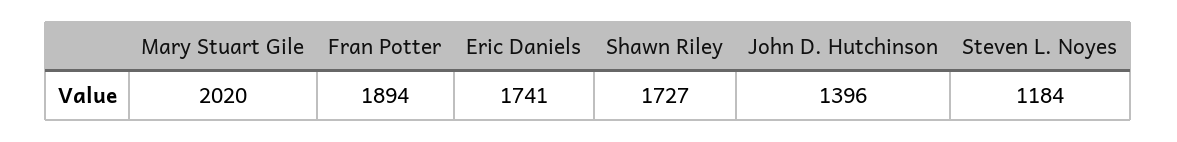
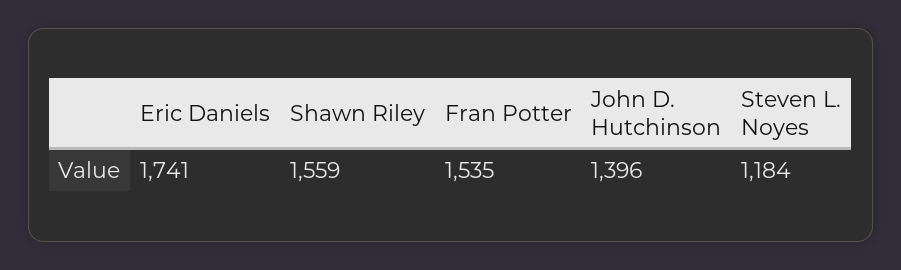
  {
-   "Mary Stuart Gile": 2020,
-   "Fran Potter": 1894,
+   "Fran Potter": 1535,
    "Eric Daniels": 1741,
-   "Shawn Riley": 1727,
+   "Shawn Riley": 1559,
    "John D. Hutchinson": 1396,
    "Steven L. Noyes": 1184
  }

